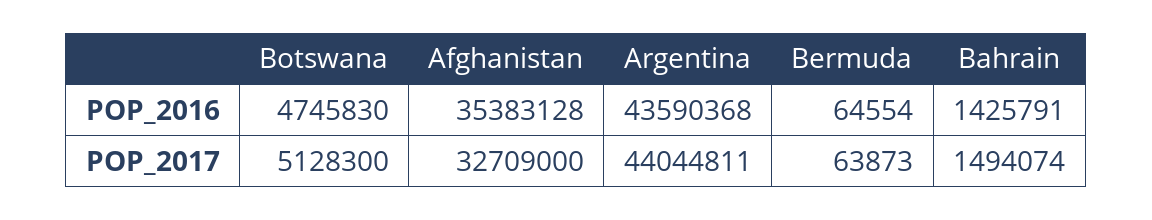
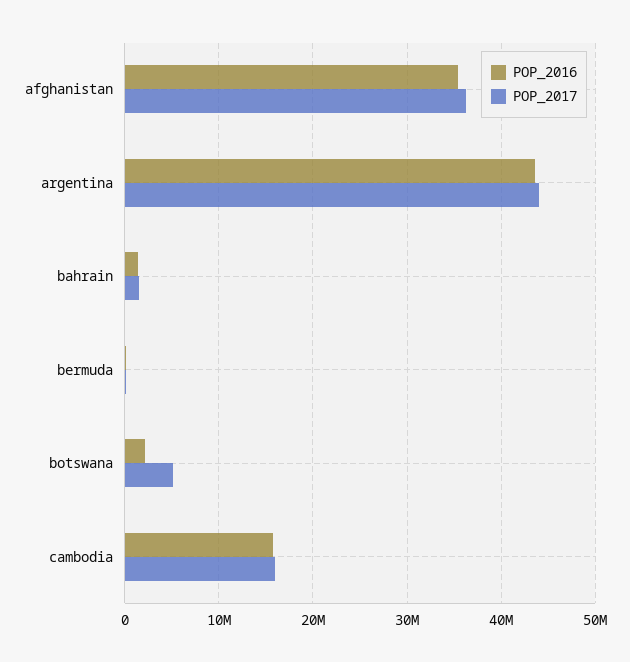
  {
    "POP_2016": {
-     "Botswana": 4745830,
+     "Botswana": 2000000,
      "Afghanistan": 35383128,
      "Argentina": 43590368,
      "Bermuda": 64554,
-     "Bahrain": 1425791
+     "Bahrain": 1425791,
+     "cambodia": 16000000
    },
    "POP_2017": {
      "Botswana": 5128300,
-     "Afghanistan": 32709000,
+     "Afghanistan": 36000000,
      "Argentina": 44044811,
      "Bermuda": 63873,
-     "Bahrain": 1494074
+     "Bahrain": 1494074,
+     "cambodia": 16000000
    }
  }

